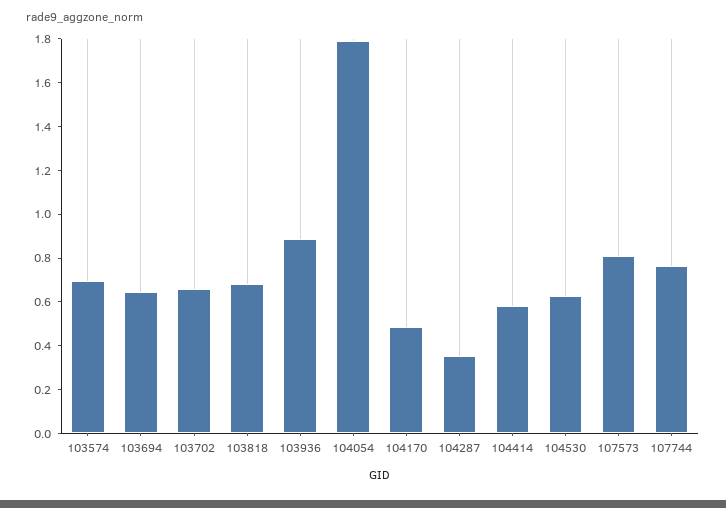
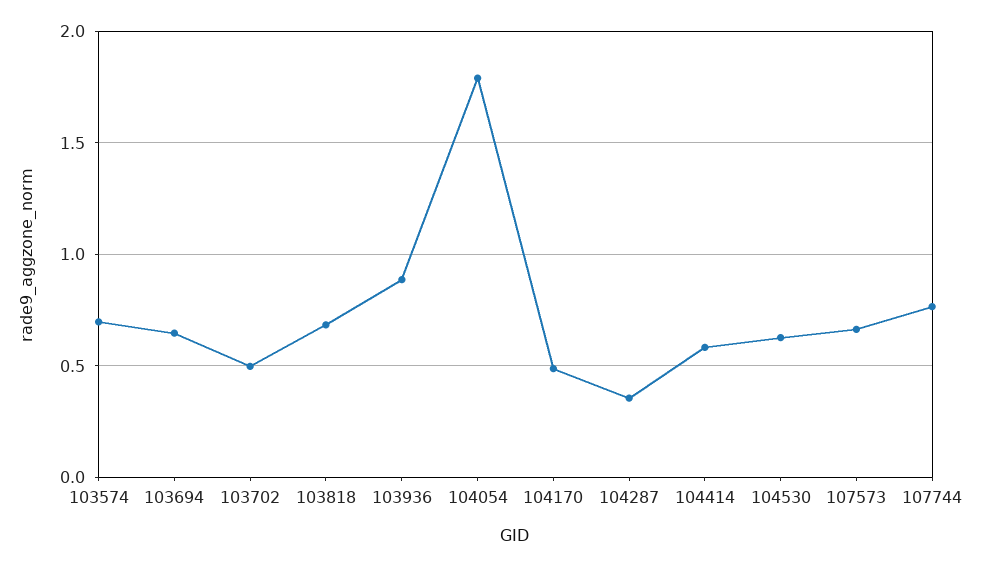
  {
    "103574": 0.7,
    "103694": 0.65,
-   "103702": 0.65,
+   "103702": 0.5,
    "103818": 0.7,
    "103936": 0.9,
    "104054": 1.8,
    "104170": 0.5,
    "104287": 0.35,
    "104414": 0.6,
    "104530": 0.65,
-   "107573": 0.8,
+   "107573": 0.65,
    "107744": 0.75
  }

